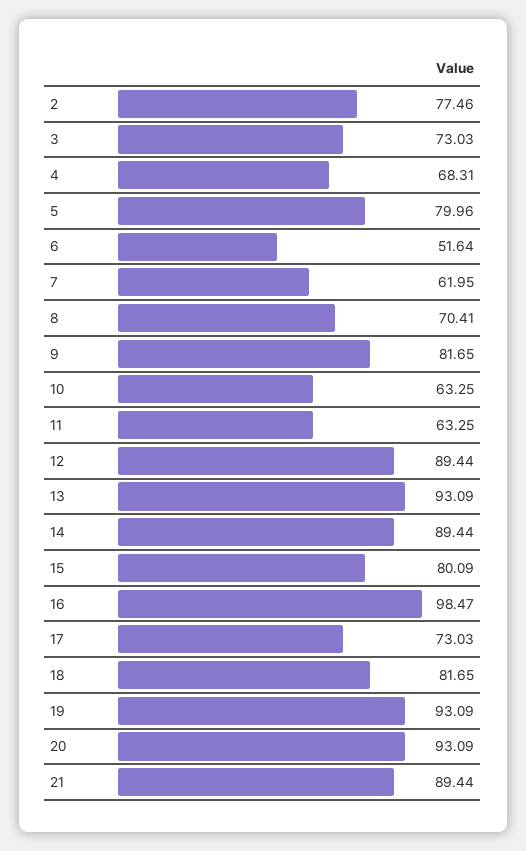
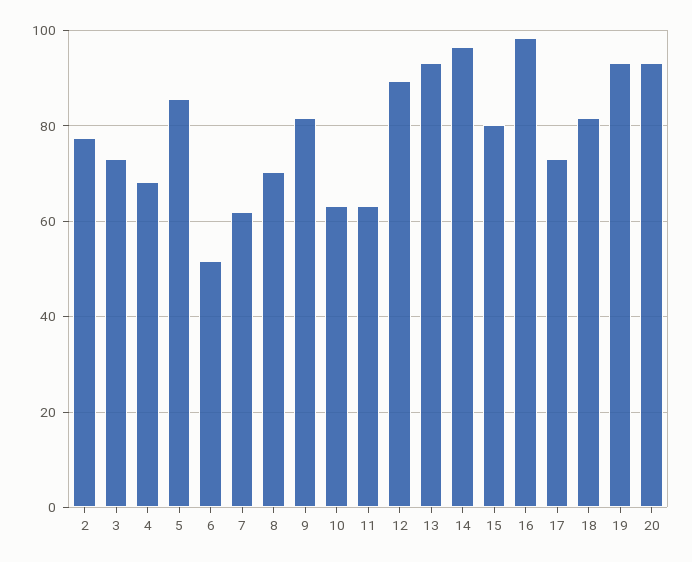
  {
    "2": 77.46,
    "3": 73.03,
    "4": 68.31,
-   "5": 79.96,
+   "5": 86,
    "6": 51.64,
    "7": 61.95,
    "8": 70.41,
    "9": 81.65,
    "10": 63.25,
    "11": 63.25,
    "12": 89.44,
    "13": 93.09,
-   "14": 89.44,
+   "14": 96,
    "15": 80.09,
    "16": 98.47,
    "17": 73.03,
    "18": 81.65,
    "19": 93.09,
-   "20": 93.09,
+   "20": 93.09
-   "21": 89.44
  }

